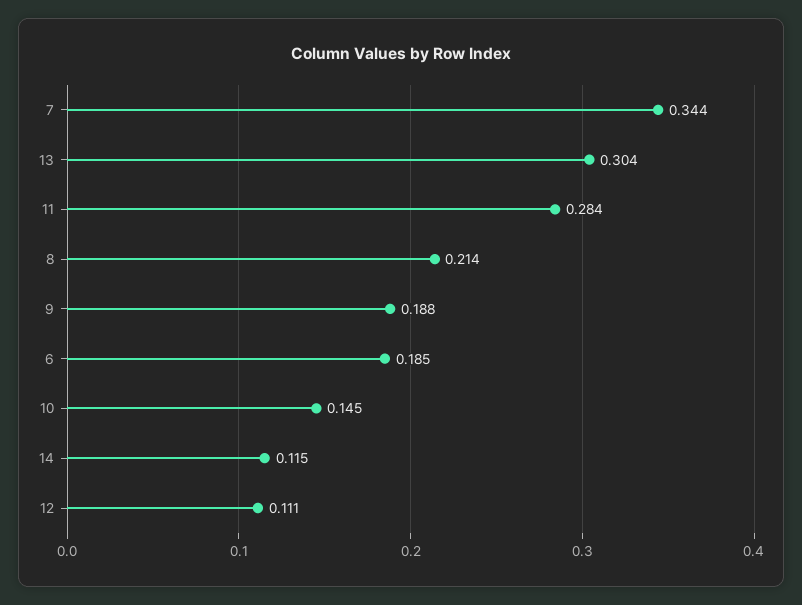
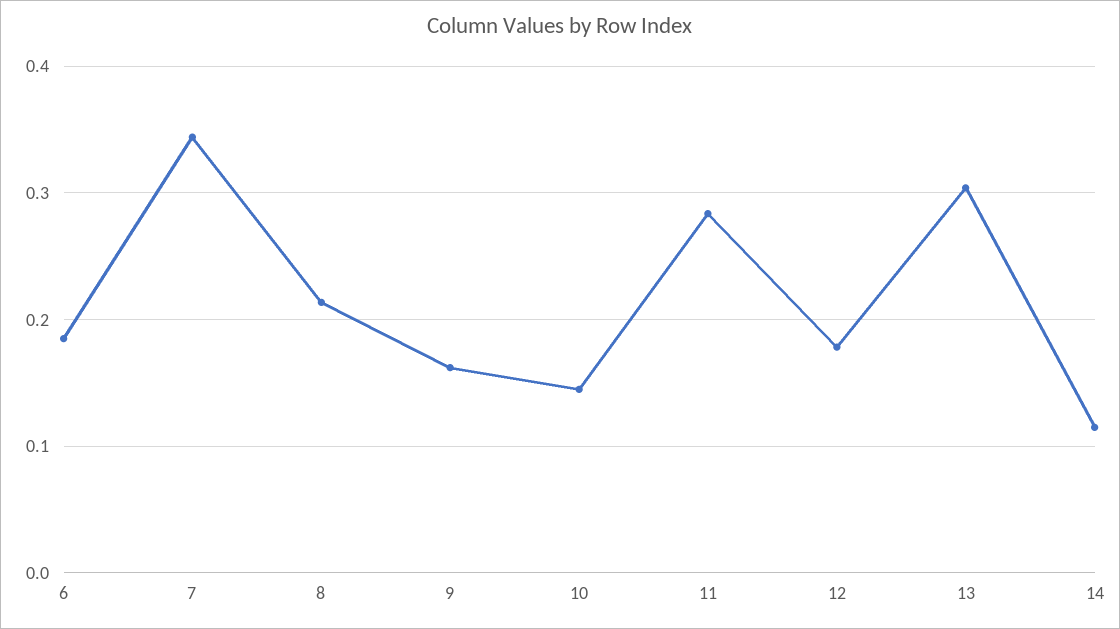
  {
    "7": 0.344,
    "13": 0.304,
    "11": 0.284,
    "8": 0.214,
-   "9": 0.188,
+   "9": 0.16,
    "6": 0.185,
    "10": 0.145,
    "14": 0.115,
-   "12": 0.111
+   "12": 0.18
  }

